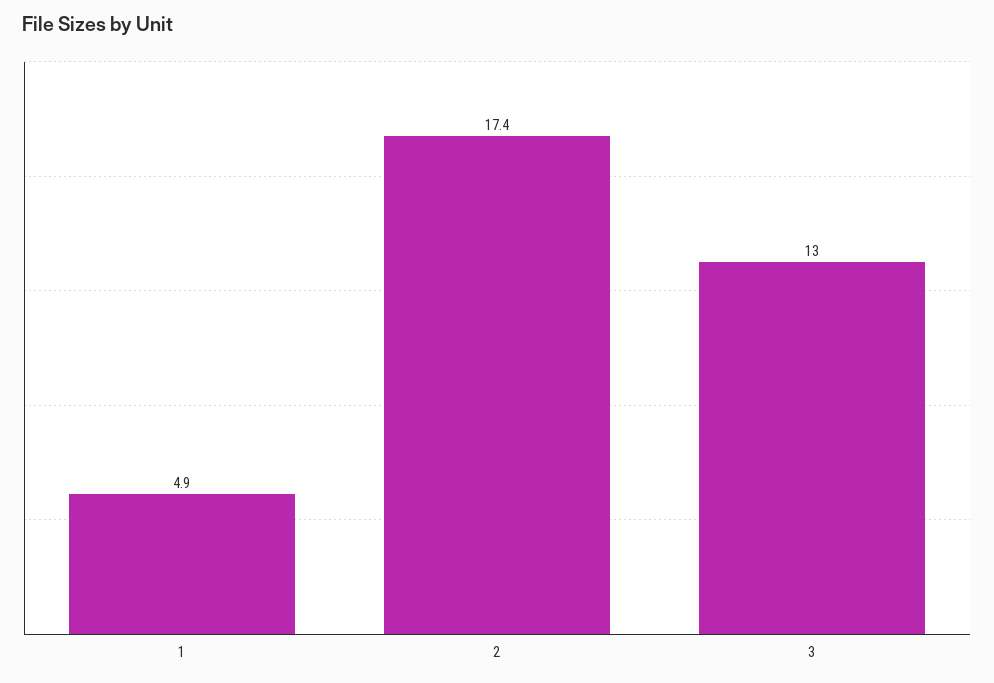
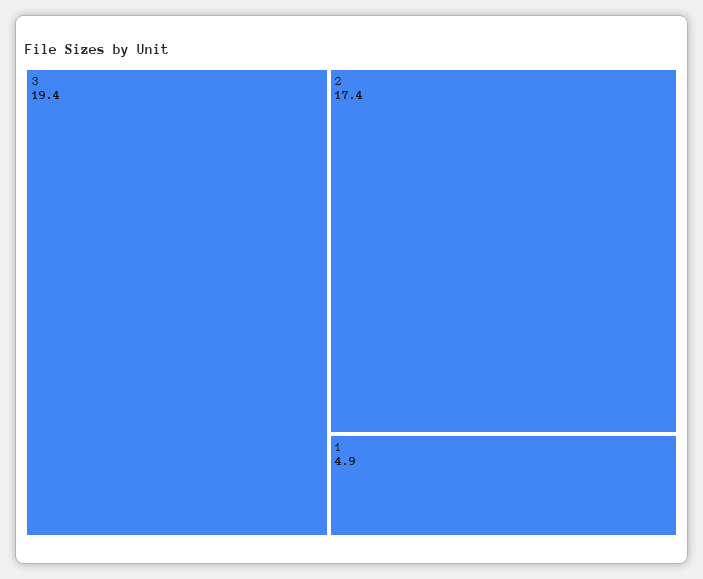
  {
    "1": 4.9,
    "2": 17.4,
-   "3": 13
+   "3": 19.4
  }

